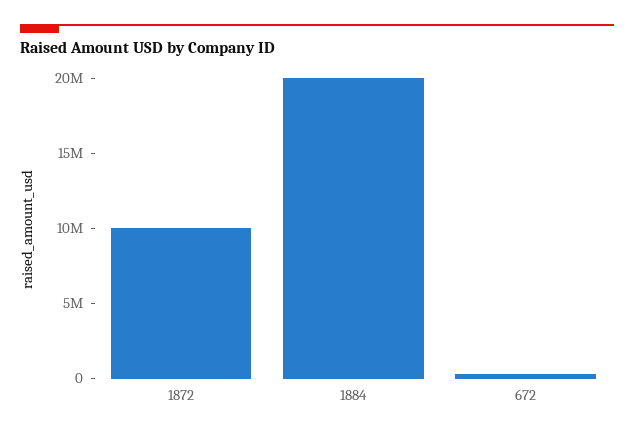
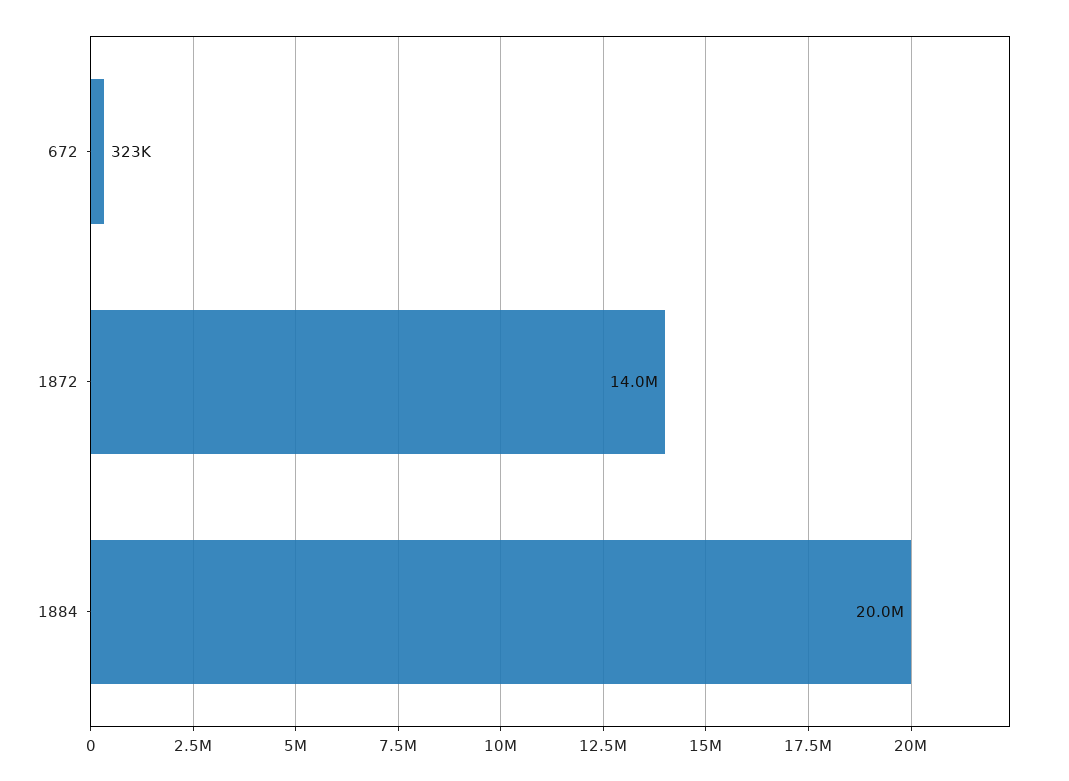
  {
-   "1872": 10000000,
+   "1872": 14000000,
    "1884": 20000000,
    "672": 323000
  }

